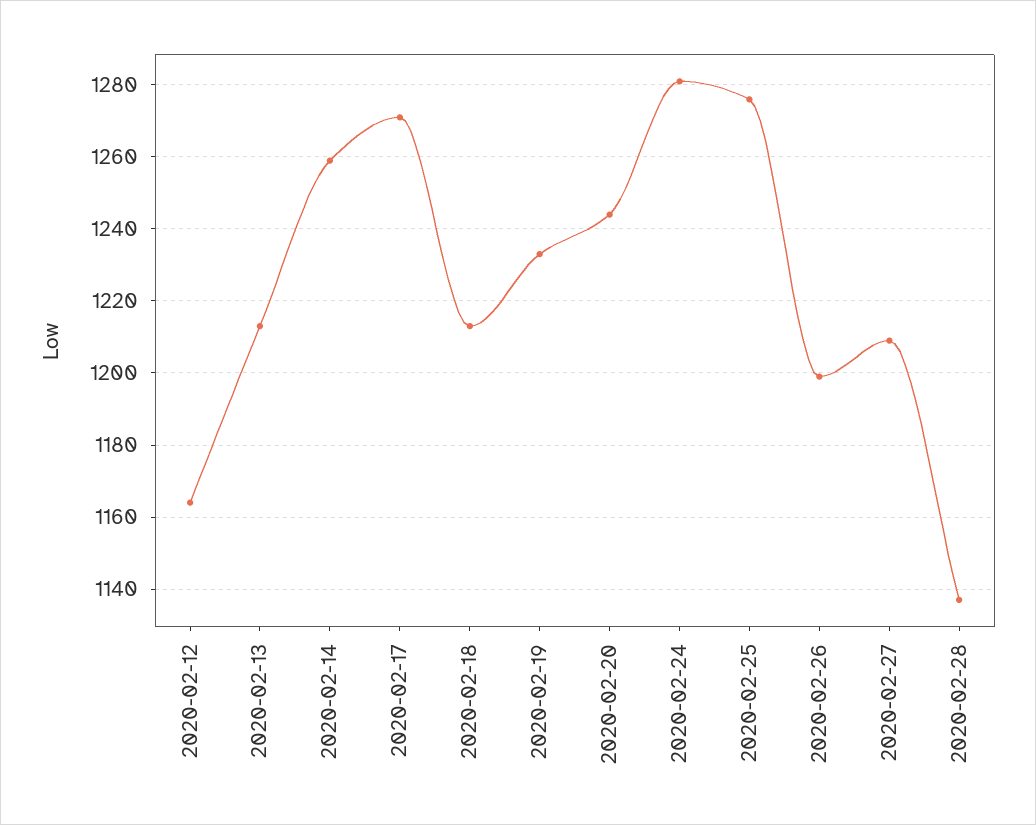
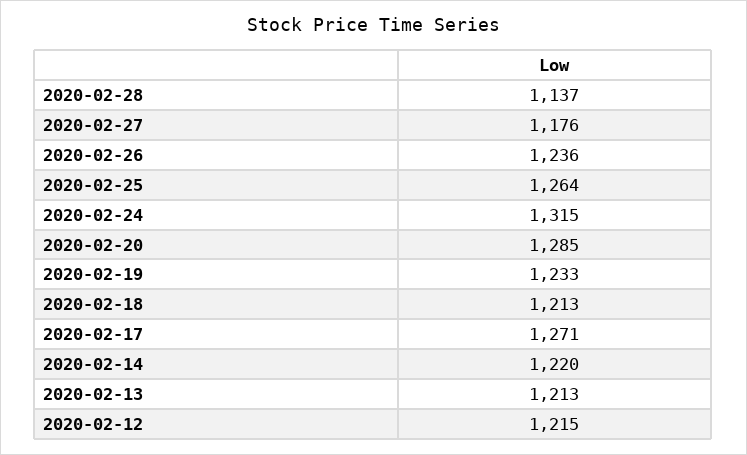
  {
-   "2020-02-12": 1165,
+   "2020-02-12": 1215,
    "2020-02-13": 1213,
-   "2020-02-14": 1260,
+   "2020-02-14": 1220,
    "2020-02-17": 1271,
    "2020-02-18": 1213,
    "2020-02-19": 1233,
-   "2020-02-20": 1245,
+   "2020-02-20": 1285,
-   "2020-02-24": 1280,
+   "2020-02-24": 1315,
-   "2020-02-25": 1275,
+   "2020-02-25": 1264,
-   "2020-02-26": 1200,
+   "2020-02-26": 1236,
-   "2020-02-27": 1210,
+   "2020-02-27": 1176,
    "2020-02-28": 1137
  }

